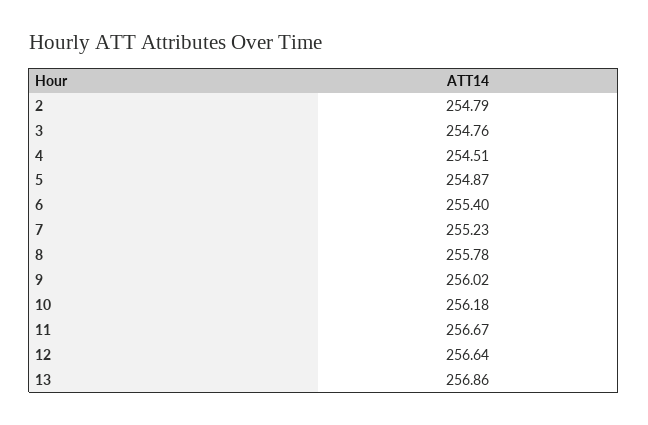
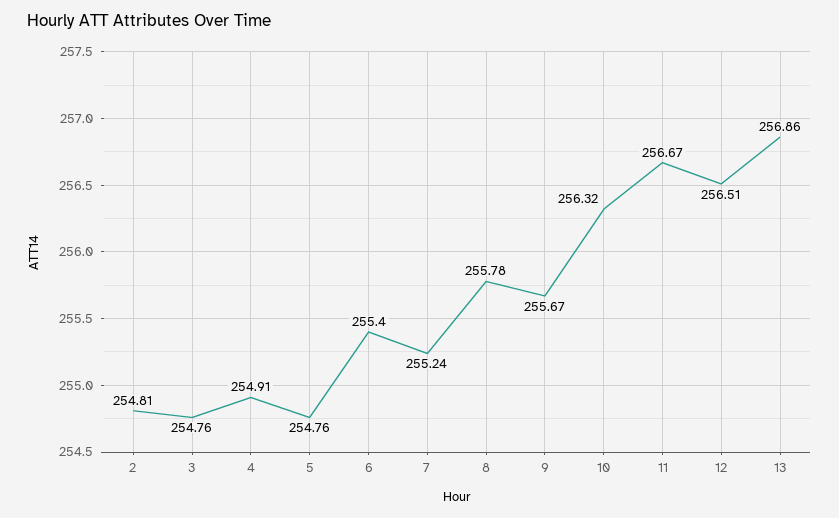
  {
-   "2": 254.79,
+   "2": 254.81,
    "3": 254.76,
-   "4": 254.51,
+   "4": 254.91,
-   "5": 254.87,
+   "5": 254.76,
    "6": 255.4,
-   "7": 255.23,
+   "7": 255.24,
    "8": 255.78,
-   "9": 256.02,
+   "9": 255.67,
-   "10": 256.18,
+   "10": 256.32,
    "11": 256.67,
-   "12": 256.64,
+   "12": 256.51,
    "13": 256.86
  }

